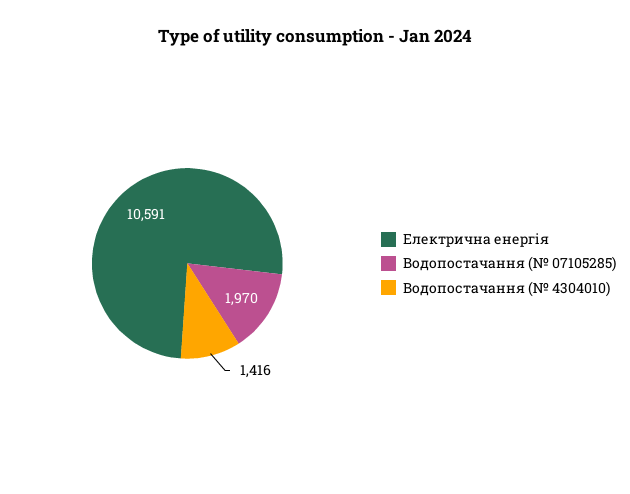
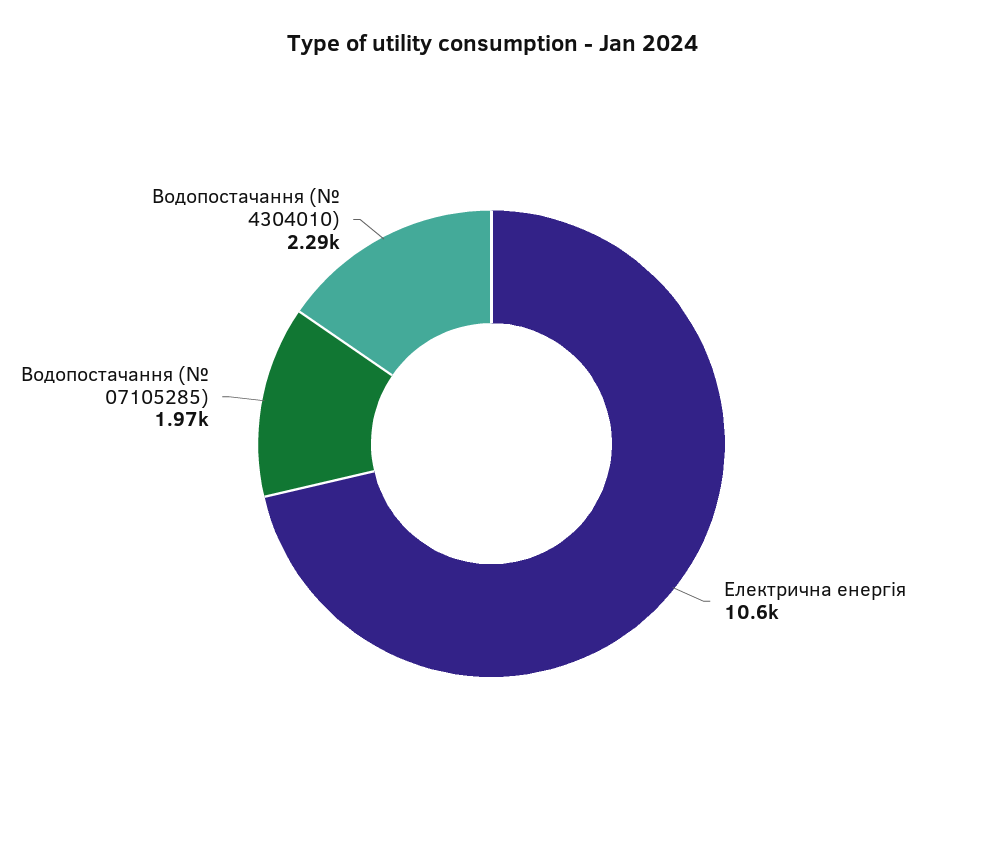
  {
    "Електрична енергія": 10591,
    "Водопостачання (№ 07105285)": 1970,
-   "Водопостачання (№ 4304010)": 1416
+   "Водопостачання (№ 4304010)": 2290
  }

